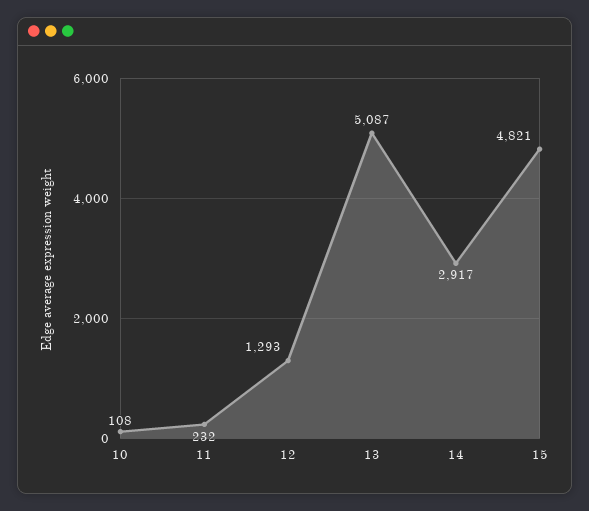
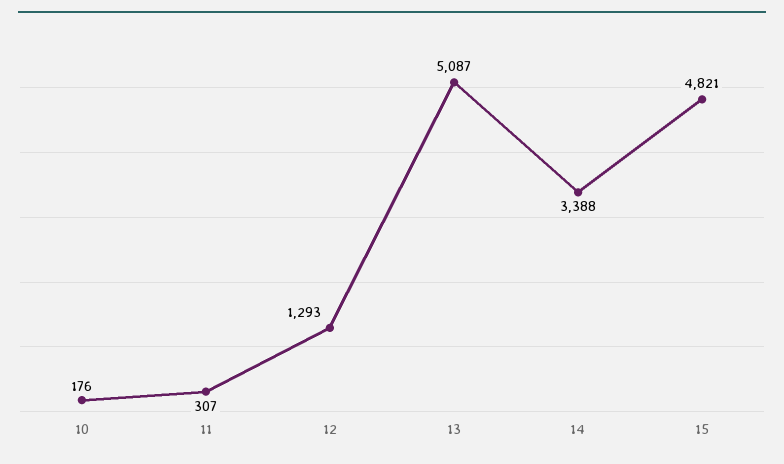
  {
-   "10": 108,
+   "10": 176,
-   "11": 232,
+   "11": 307,
    "12": 1293,
    "13": 5087,
-   "14": 2917,
+   "14": 3388,
    "15": 4821
  }

